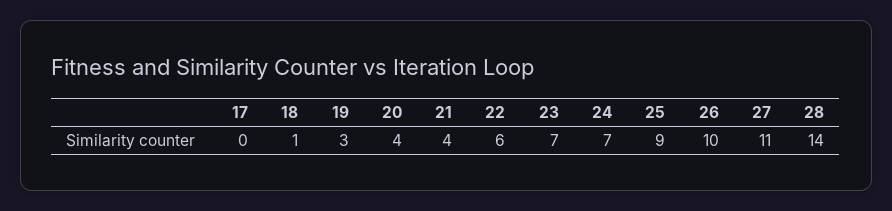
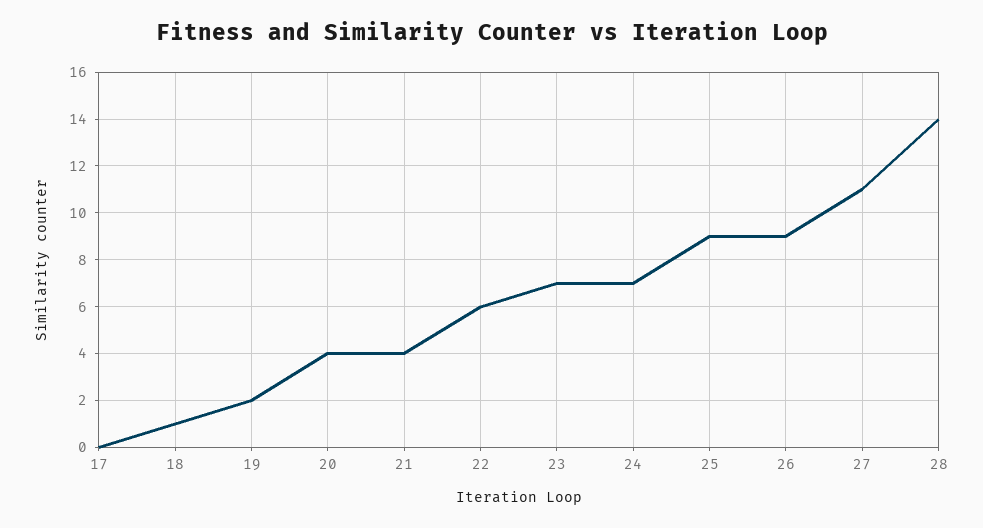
  {
    "17": 0,
    "18": 1,
-   "19": 3,
+   "19": 2,
    "20": 4,
    "21": 4,
    "22": 6,
    "23": 7,
    "24": 7,
    "25": 9,
-   "26": 10,
+   "26": 9,
    "27": 11,
    "28": 14
  }

